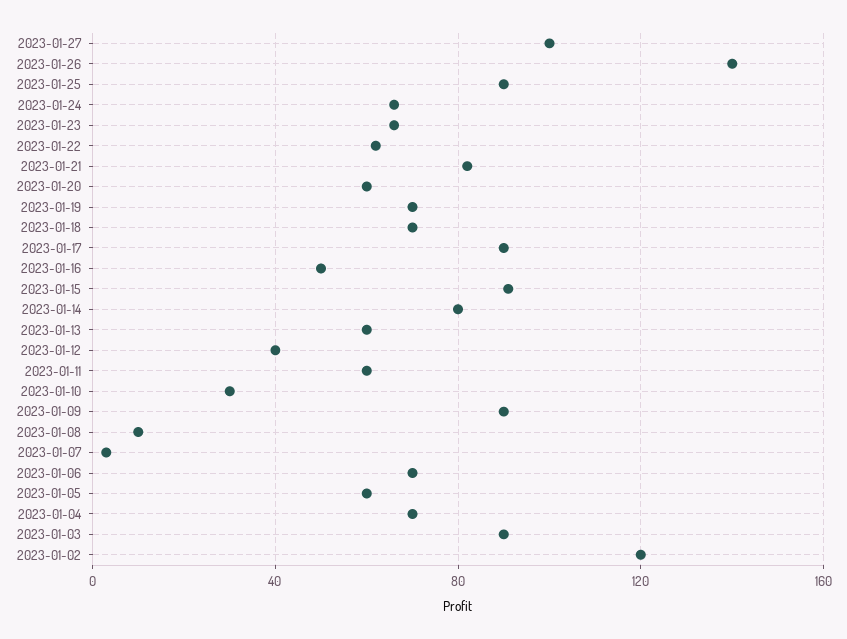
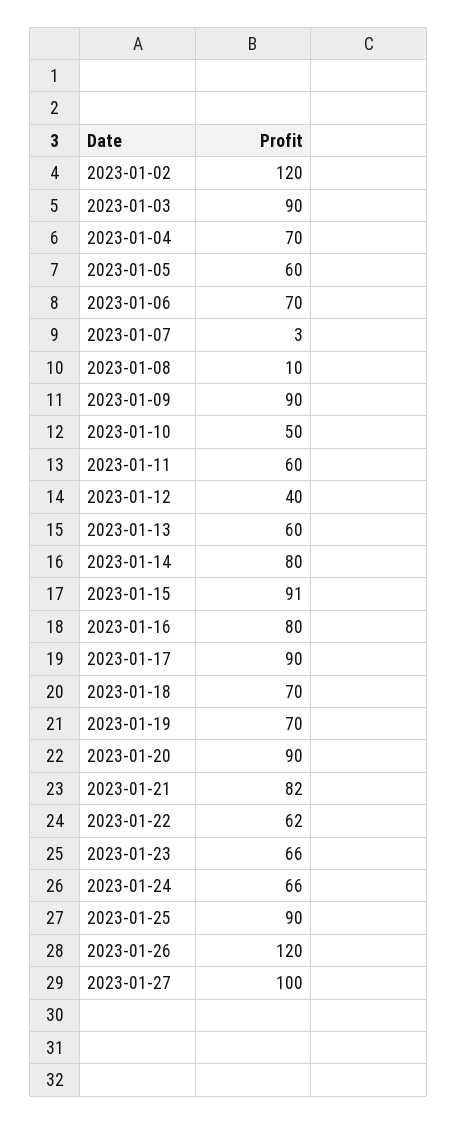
  {
    "2023-01-27": 100,
-   "2023-01-26": 140,
+   "2023-01-26": 120,
    "2023-01-25": 90,
    "2023-01-24": 66,
    "2023-01-23": 66,
    "2023-01-22": 62,
    "2023-01-21": 82,
-   "2023-01-20": 60,
+   "2023-01-20": 90,
    "2023-01-19": 70,
    "2023-01-18": 70,
    "2023-01-17": 90,
-   "2023-01-16": 50,
+   "2023-01-16": 80,
    "2023-01-15": 91,
    "2023-01-14": 80,
    "2023-01-13": 60,
    "2023-01-12": 40,
    "2023-01-11": 60,
-   "2023-01-10": 30,
+   "2023-01-10": 50,
    "2023-01-09": 90,
    "2023-01-08": 10,
    "2023-01-07": 3,
    "2023-01-06": 70,
    "2023-01-05": 60,
    "2023-01-04": 70,
    "2023-01-03": 90,
    "2023-01-02": 120
  }

